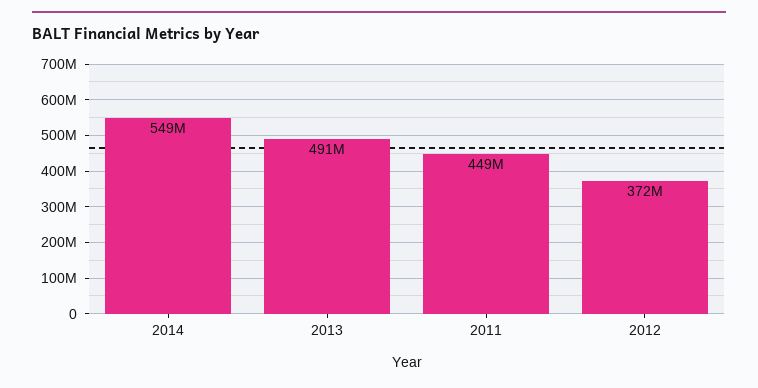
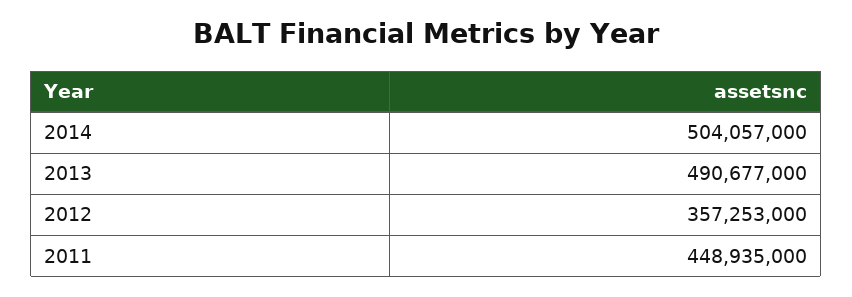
  {
-   "2014": 549000000,
+   "2014": 504057000,
    "2013": 490677000,
    "2011": 448935000,
-   "2012": 372000000
+   "2012": 357253000
  }

